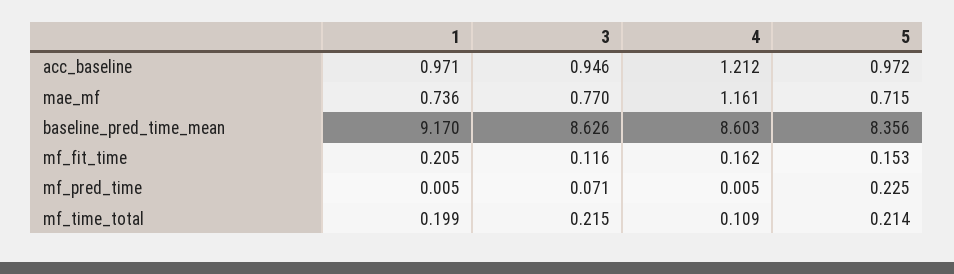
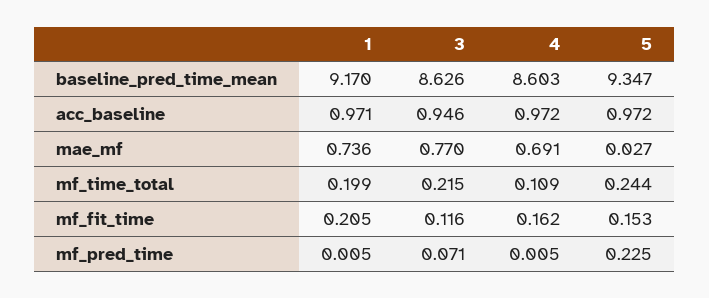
  {
    "1": {
      "acc_baseline": 0.971,
      "mae_mf": 0.736,
      "baseline_pred_time_mean": 9.17,
      "mf_fit_time": 0.205,
      "mf_pred_time": 0.005,
      "mf_time_total": 0.199
    },
    "3": {
      "acc_baseline": 0.946,
      "mae_mf": 0.77,
      "baseline_pred_time_mean": 8.626,
      "mf_fit_time": 0.116,
      "mf_pred_time": 0.071,
      "mf_time_total": 0.215
    },
    "4": {
-     "acc_baseline": 1.212,
+     "acc_baseline": 0.972,
-     "mae_mf": 1.161,
+     "mae_mf": 0.691,
      "baseline_pred_time_mean": 8.603,
      "mf_fit_time": 0.162,
      "mf_pred_time": 0.005,
      "mf_time_total": 0.109
    },
    "5": {
      "acc_baseline": 0.972,
-     "mae_mf": 0.715,
+     "mae_mf": 0.027,
-     "baseline_pred_time_mean": 8.356,
+     "baseline_pred_time_mean": 9.347,
      "mf_fit_time": 0.153,
      "mf_pred_time": 0.225,
-     "mf_time_total": 0.214
+     "mf_time_total": 0.244
    }
  }

